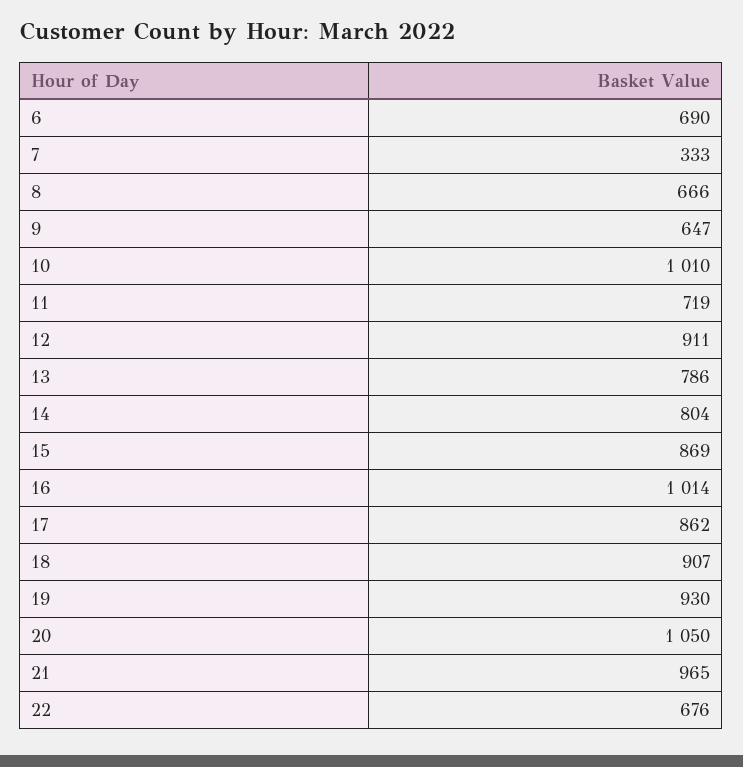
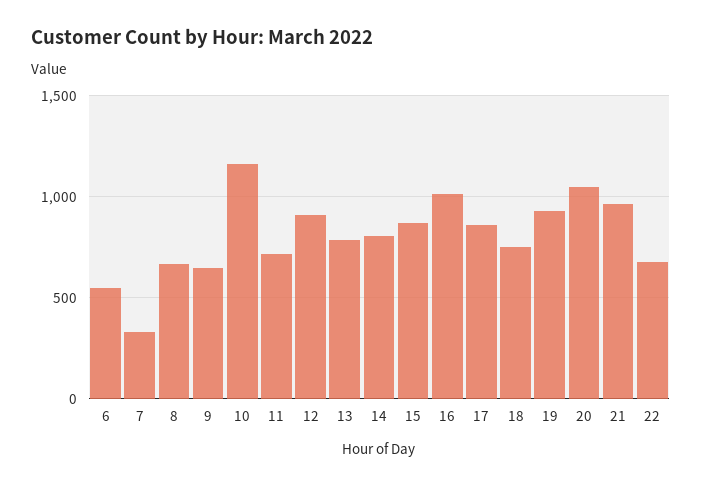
  {
-   "6": 690,
+   "6": 550,
    "7": 333,
    "8": 666,
    "9": 647,
-   "10": 1010,
+   "10": 1150,
    "11": 719,
    "12": 911,
    "13": 786,
    "14": 804,
    "15": 869,
    "16": 1014,
    "17": 862,
-   "18": 907,
+   "18": 750,
    "19": 930,
    "20": 1050,
    "21": 965,
    "22": 676
  }

